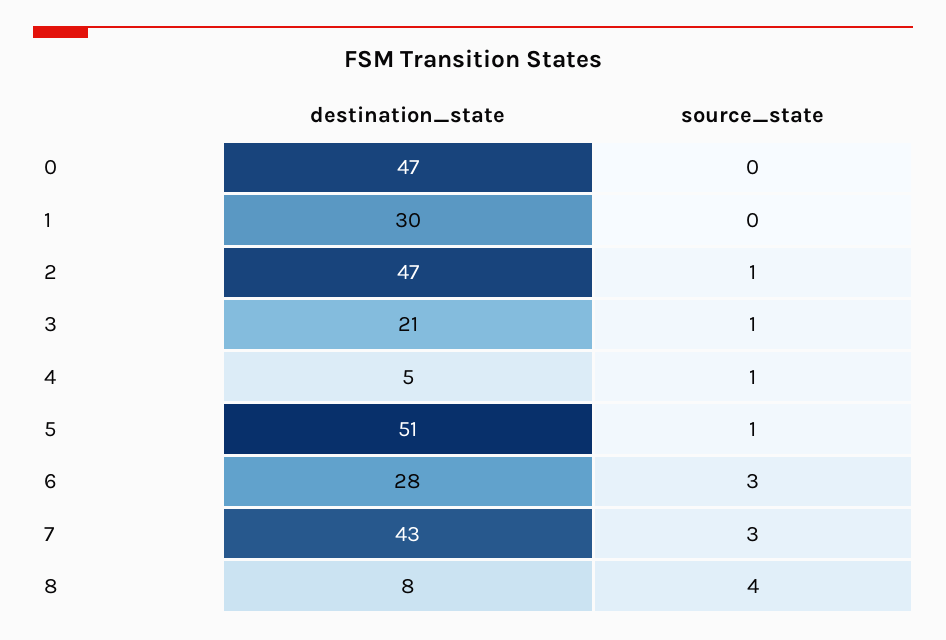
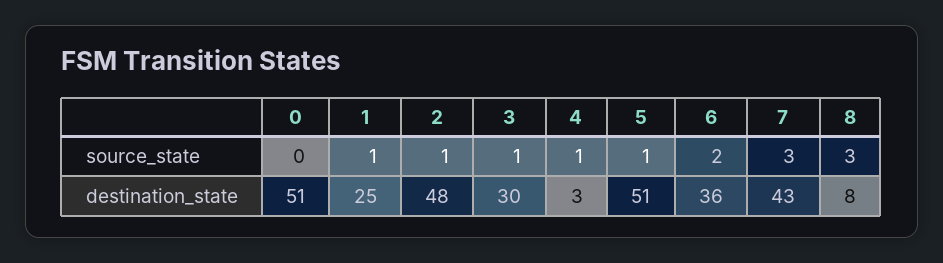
  {
    "destination_state": {
-     "0": 47,
+     "0": 51,
-     "1": 30,
+     "1": 25,
-     "2": 47,
+     "2": 48,
-     "3": 21,
+     "3": 30,
-     "4": 5,
+     "4": 3,
      "5": 51,
-     "6": 28,
+     "6": 36,
      "7": 43,
      "8": 8
    },
    "source_state": {
      "0": 0,
-     "1": 0,
+     "1": 1,
      "2": 1,
      "3": 1,
      "4": 1,
      "5": 1,
-     "6": 3,
+     "6": 2,
      "7": 3,
-     "8": 4
+     "8": 3
    }
  }

